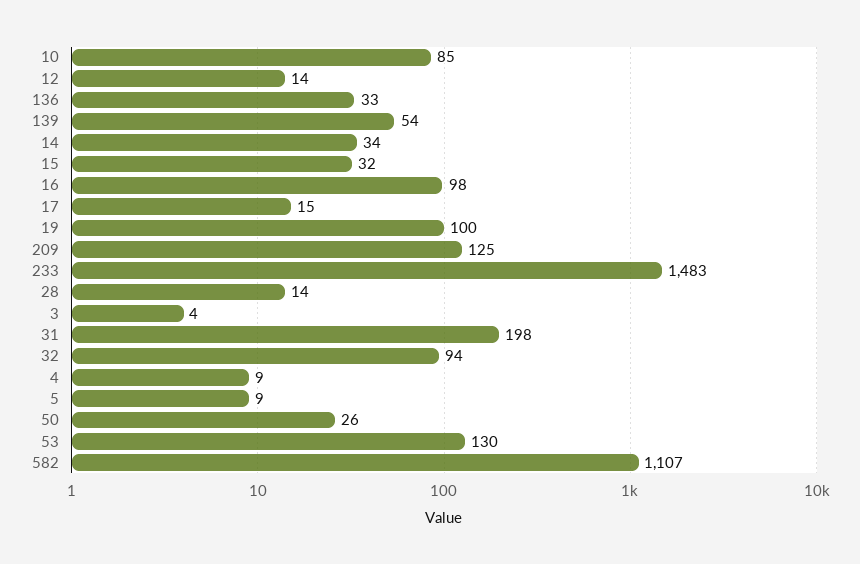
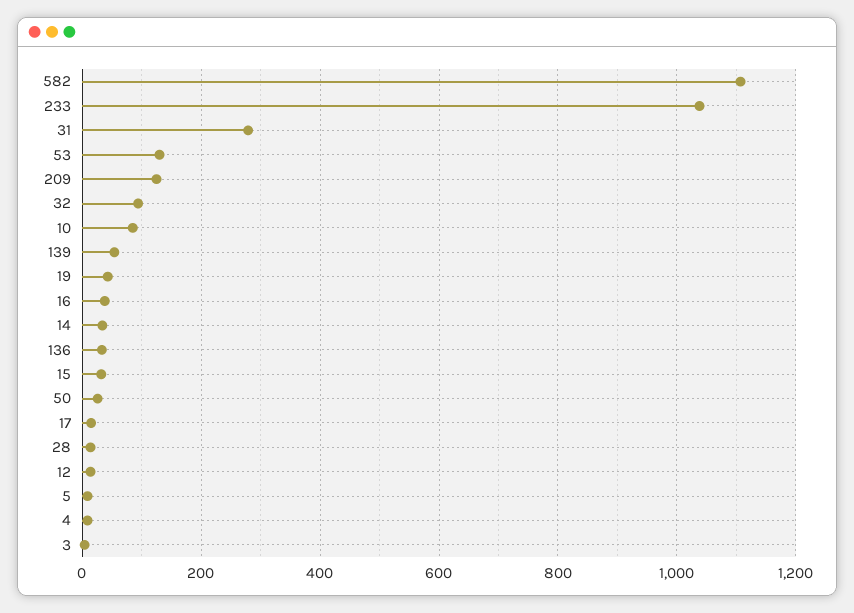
  {
    "10": 85,
    "12": 14,
    "136": 33,
    "139": 54,
    "14": 34,
    "15": 32,
-   "16": 98,
+   "16": 40,
    "17": 15,
-   "19": 100,
+   "19": 40,
    "209": 125,
-   "233": 1483,
+   "233": 1040,
    "28": 14,
    "3": 4,
-   "31": 198,
+   "31": 280,
    "32": 94,
    "4": 9,
    "5": 9,
    "50": 26,
    "53": 130,
    "582": 1107
  }

